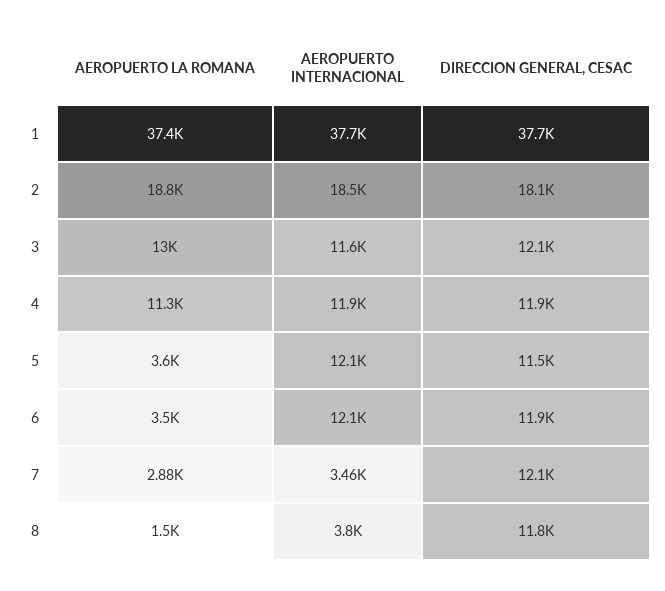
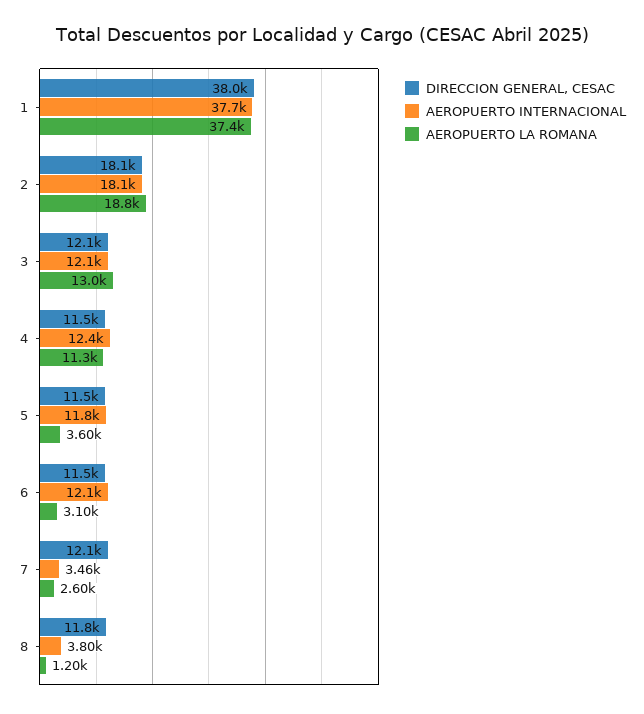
  {
    "AEROPUERTO LA ROMANA": {
      "1": 37400,
      "2": 18800,
      "3": 13000,
      "4": 11300,
      "5": 3600,
-     "6": 3500,
+     "6": 3100,
-     "7": 2880,
+     "7": 2600,
-     "8": 1500
+     "8": 1200
    },
    "AEROPUERTO INTERNACIONAL": {
      "1": 37700,
-     "2": 18500,
+     "2": 18100,
-     "3": 11600,
+     "3": 12100,
-     "4": 11900,
+     "4": 12400,
-     "5": 12100,
+     "5": 11800,
      "6": 12100,
      "7": 3460,
      "8": 3800
    },
    "DIRECCION GENERAL, CESAC": {
-     "1": 37700,
+     "1": 38000,
      "2": 18100,
      "3": 12100,
-     "4": 11900,
+     "4": 11500,
      "5": 11500,
-     "6": 11900,
+     "6": 11500,
      "7": 12100,
      "8": 11800
    }
  }

